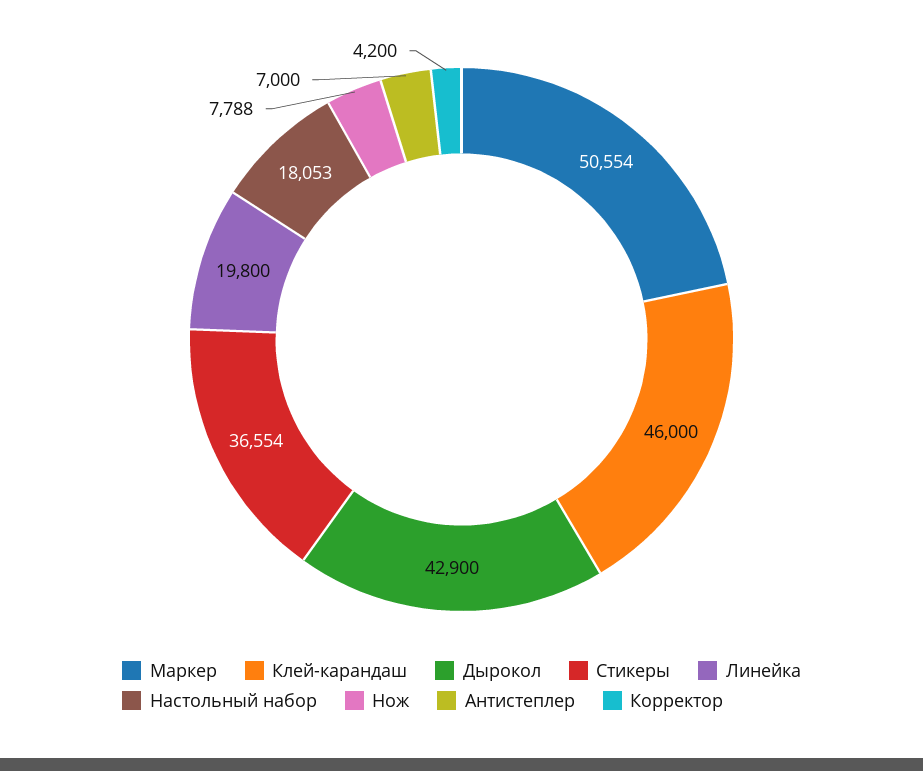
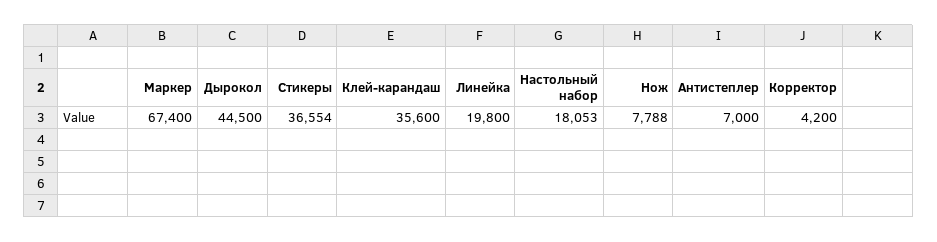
  {
-   "Маркер": 50554,
+   "Маркер": 67400,
-   "Клей-карандаш": 46000,
+   "Клей-карандаш": 35600,
-   "Дырокол": 42900,
+   "Дырокол": 44500,
    "Стикеры": 36554,
    "Линейка": 19800,
    "Настольный набор": 18053,
    "Нож": 7788,
    "Антистеплер": 7000,
    "Корректор": 4200
  }

